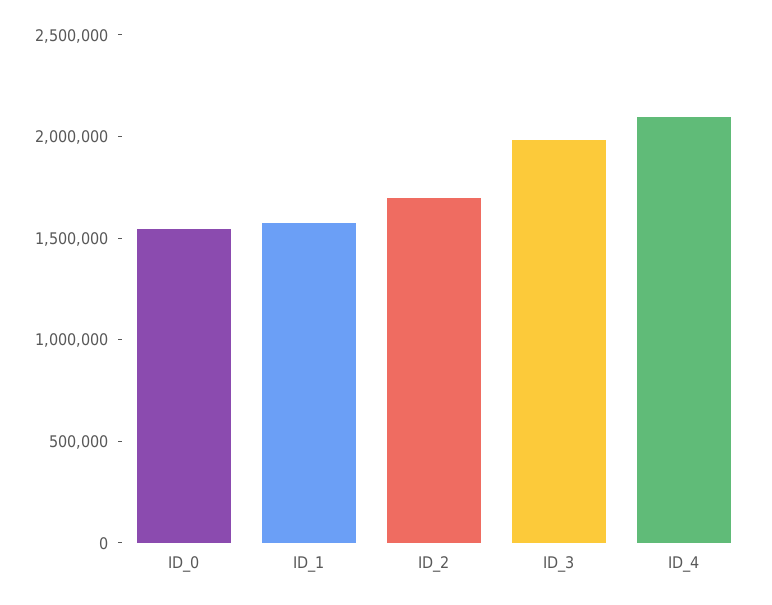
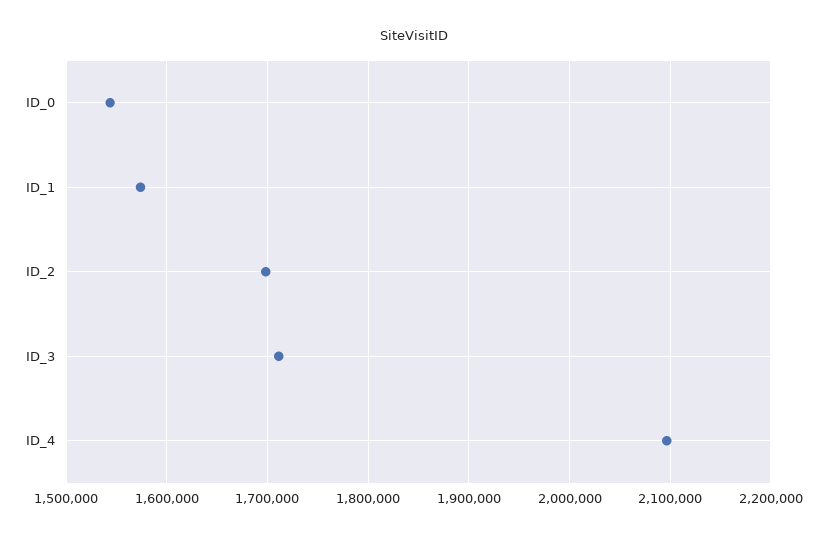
  {
    "ID_0": 1540000,
    "ID_1": 1570000,
    "ID_2": 1700000,
-   "ID_3": 2000000,
+   "ID_3": 1710000,
    "ID_4": 2100000
  }

